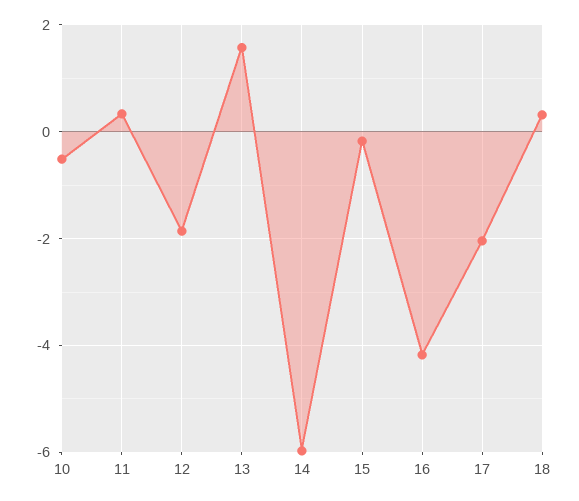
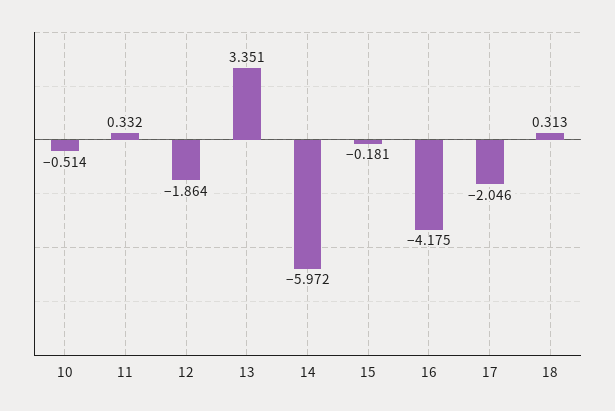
  {
    "10": -0.514,
    "11": 0.332,
    "12": -1.864,
-   "13": 1.6,
+   "13": 3.351,
    "14": -5.972,
    "15": -0.181,
    "16": -4.175,
    "17": -2.046,
    "18": 0.313
  }

